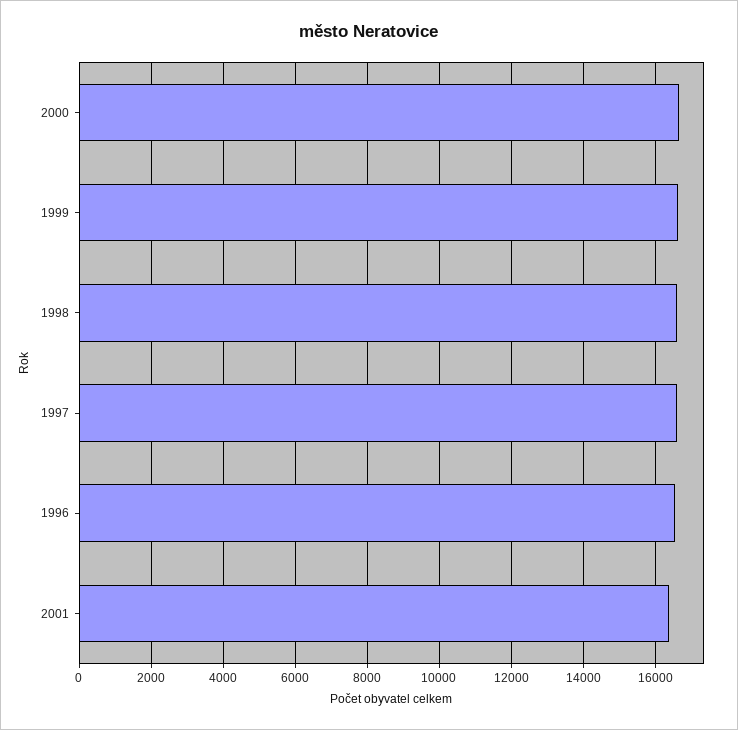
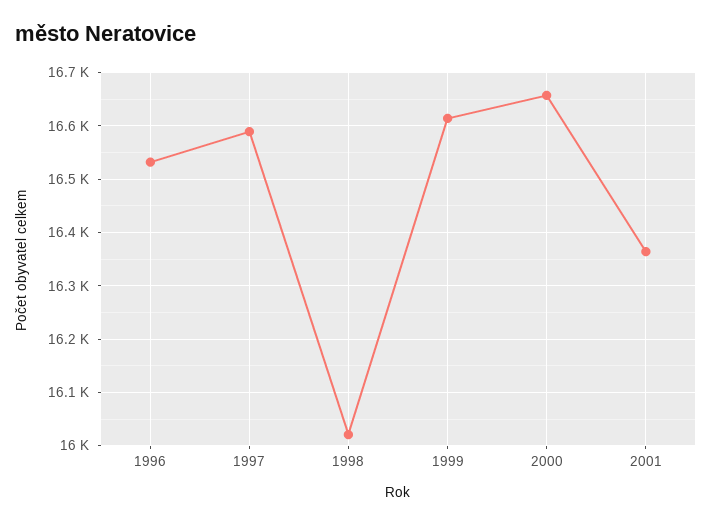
  {
    "2000": 16660,
    "1999": 16620,
-   "1998": 16600,
+   "1998": 16020,
    "1997": 16580,
    "1996": 16540,
    "2001": 16360
  }

